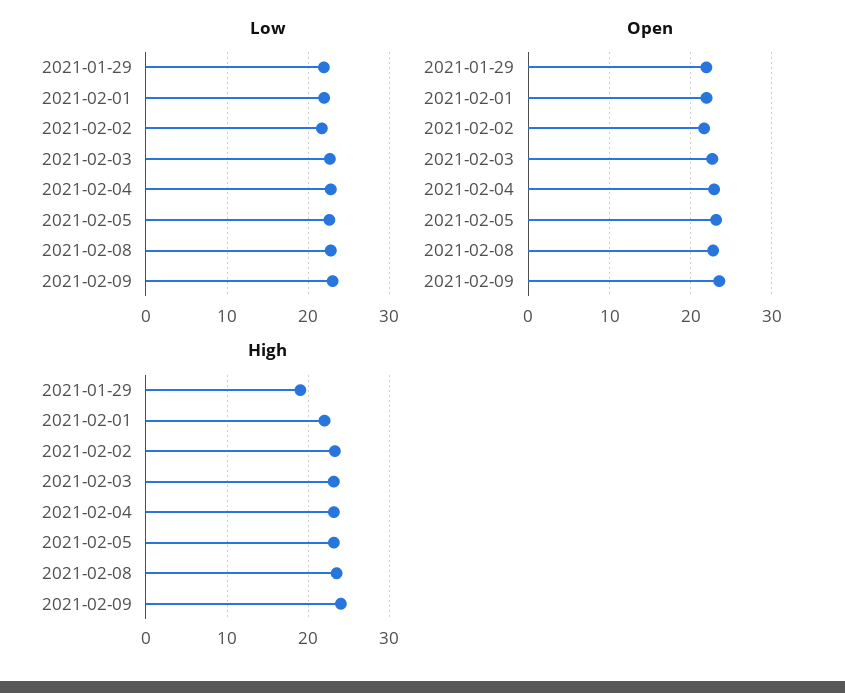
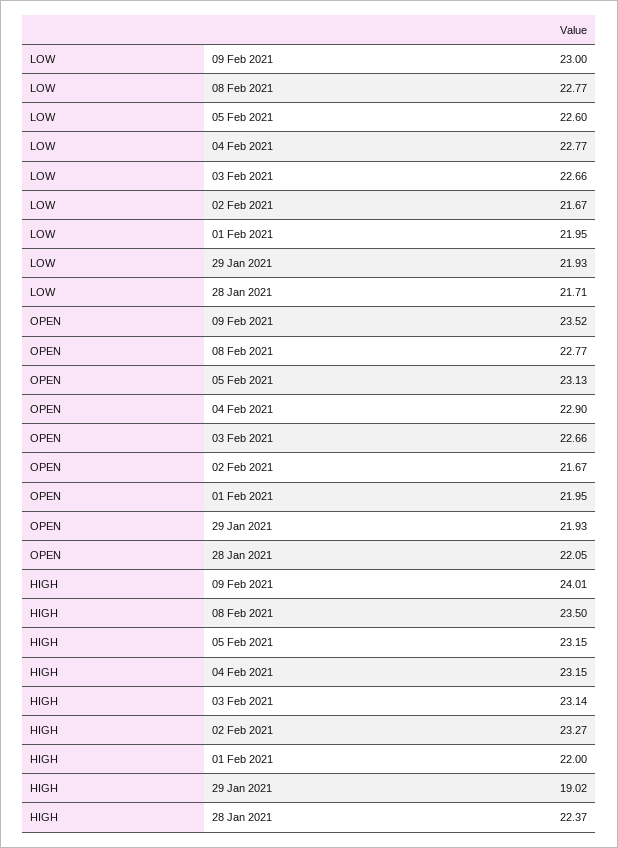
  {
    "Low": {
      "2021-01-29": 21.93,
      "2021-02-01": 21.95,
      "2021-02-02": 21.67,
      "2021-02-03": 22.66,
      "2021-02-04": 22.77,
      "2021-02-05": 22.6,
      "2021-02-08": 22.77,
-     "2021-02-09": 23
+     "2021-02-09": 23,
+     "28 Jan 2021": 21.71
    },
    "Open": {
      "2021-01-29": 21.93,
      "2021-02-01": 21.95,
      "2021-02-02": 21.67,
      "2021-02-03": 22.66,
      "2021-02-04": 22.9,
      "2021-02-05": 23.13,
      "2021-02-08": 22.77,
-     "2021-02-09": 23.52
+     "2021-02-09": 23.52,
+     "28 Jan 2021": 22.05
    },
    "High": {
      "2021-01-29": 19.02,
      "2021-02-01": 22,
      "2021-02-02": 23.27,
      "2021-02-03": 23.14,
      "2021-02-04": 23.15,
      "2021-02-05": 23.15,
      "2021-02-08": 23.5,
-     "2021-02-09": 24.01
+     "2021-02-09": 24.01,
+     "28 Jan 2021": 22.37
    }
  }

